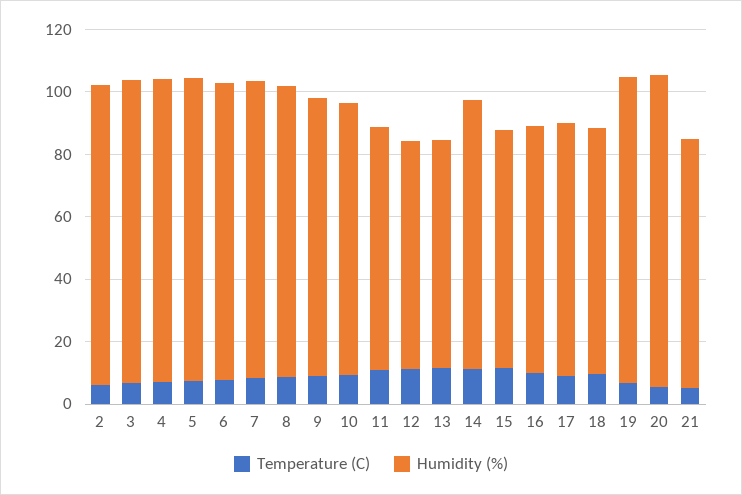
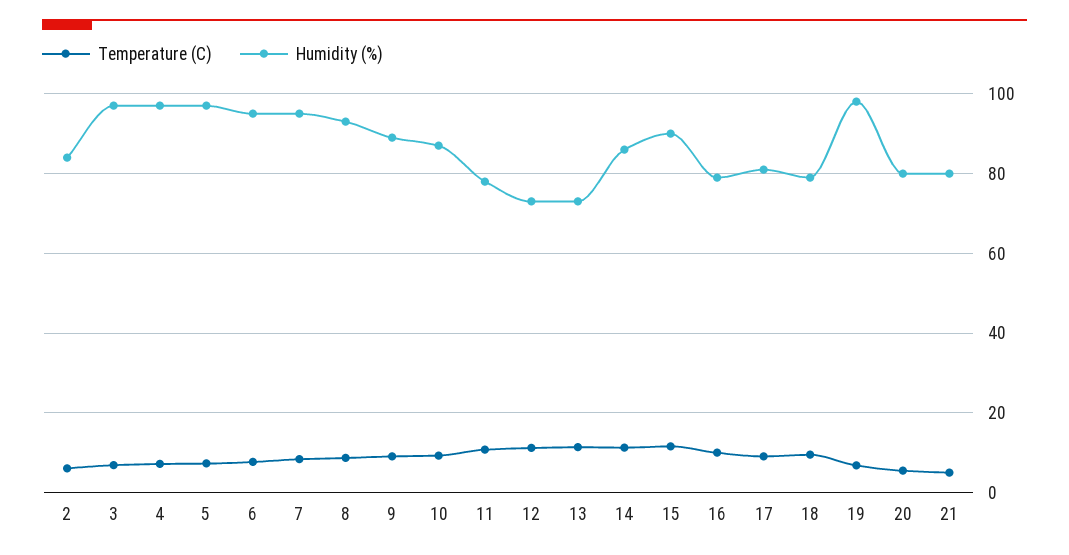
  {
    "Temperature (C)": {
      "2": 6,
      "3": 6,
      "4": 8,
      "5": 8,
      "6": 8,
      "7": 8,
      "8": 8,
      "9": 10,
      "10": 10,
      "11": 10,
      "12": 12,
      "13": 12,
      "14": 12,
      "15": 12,
      "16": 10,
      "17": 10,
      "18": 10,
      "19": 6,
      "20": 6,
      "21": 6
    },
    "Humidity (%)": {
-     "2": 95,
+     "2": 84,
      "3": 98,
      "4": 98,
      "5": 98,
      "6": 96,
      "7": 96,
      "8": 94,
      "9": 90,
      "10": 88,
      "11": 78,
      "12": 74,
      "13": 74,
      "14": 86,
-     "15": 75,
+     "15": 90,
      "16": 80,
      "17": 82,
      "18": 80,
      "19": 98,
-     "20": 100,
+     "20": 80,
      "21": 80
    }
  }

